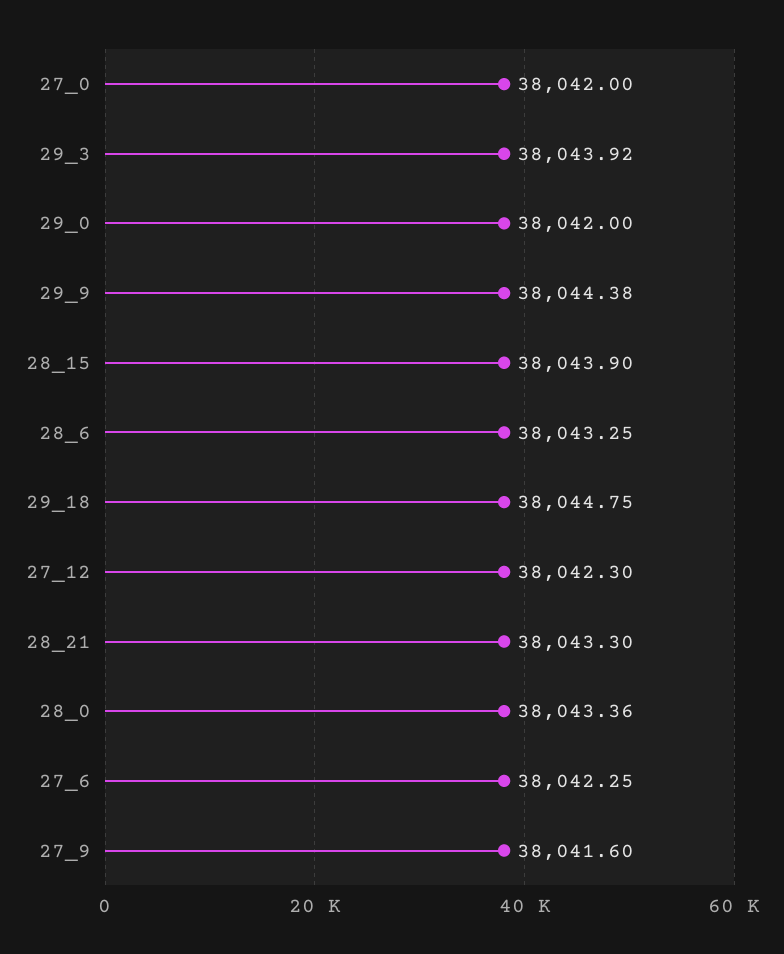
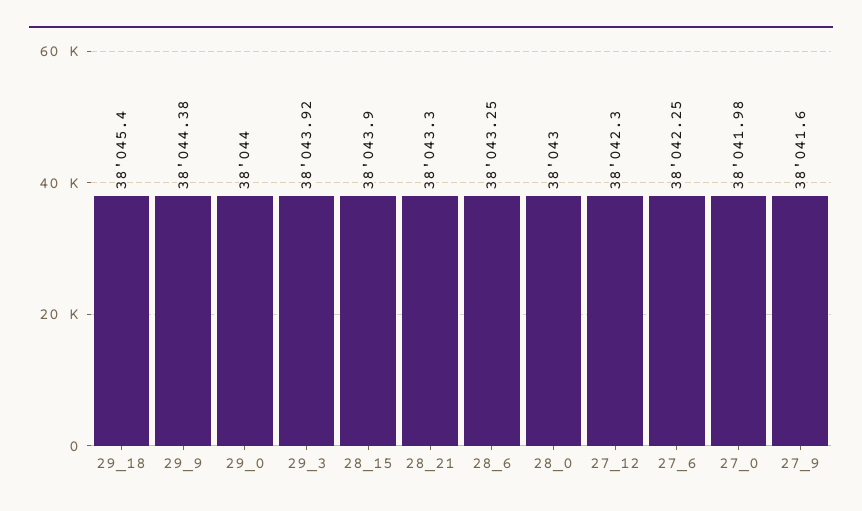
  {
-   "27_0": 38042,
+   "27_0": 38041.98,
    "29_3": 38043.92,
-   "29_0": 38042,
+   "29_0": 38044,
    "29_9": 38044.38,
    "28_15": 38043.9,
    "28_6": 38043.25,
-   "29_18": 38044.75,
+   "29_18": 38045.4,
    "27_12": 38042.3,
    "28_21": 38043.3,
-   "28_0": 38043.36,
+   "28_0": 38043,
    "27_6": 38042.25,
    "27_9": 38041.6
  }

